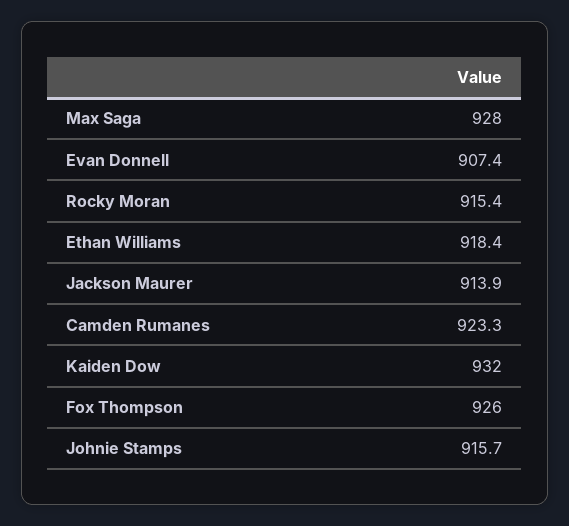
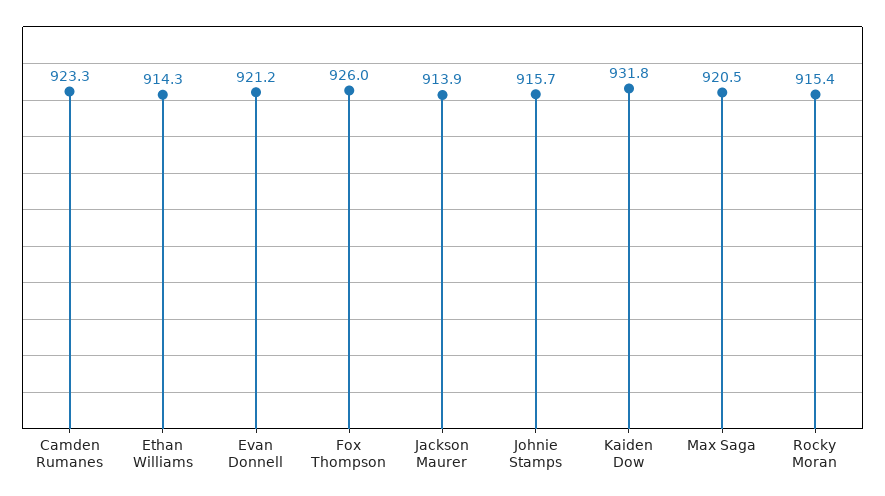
  {
-   "Max Saga": 928,
+   "Max Saga": 920.5,
-   "Evan Donnell": 907.4,
+   "Evan Donnell": 921.2,
    "Rocky Moran": 915.4,
-   "Ethan Williams": 918.4,
+   "Ethan Williams": 914.3,
    "Jackson Maurer": 913.9,
    "Camden Rumanes": 923.3,
-   "Kaiden Dow": 932,
+   "Kaiden Dow": 931.8,
    "Fox Thompson": 926,
    "Johnie Stamps": 915.7
  }

